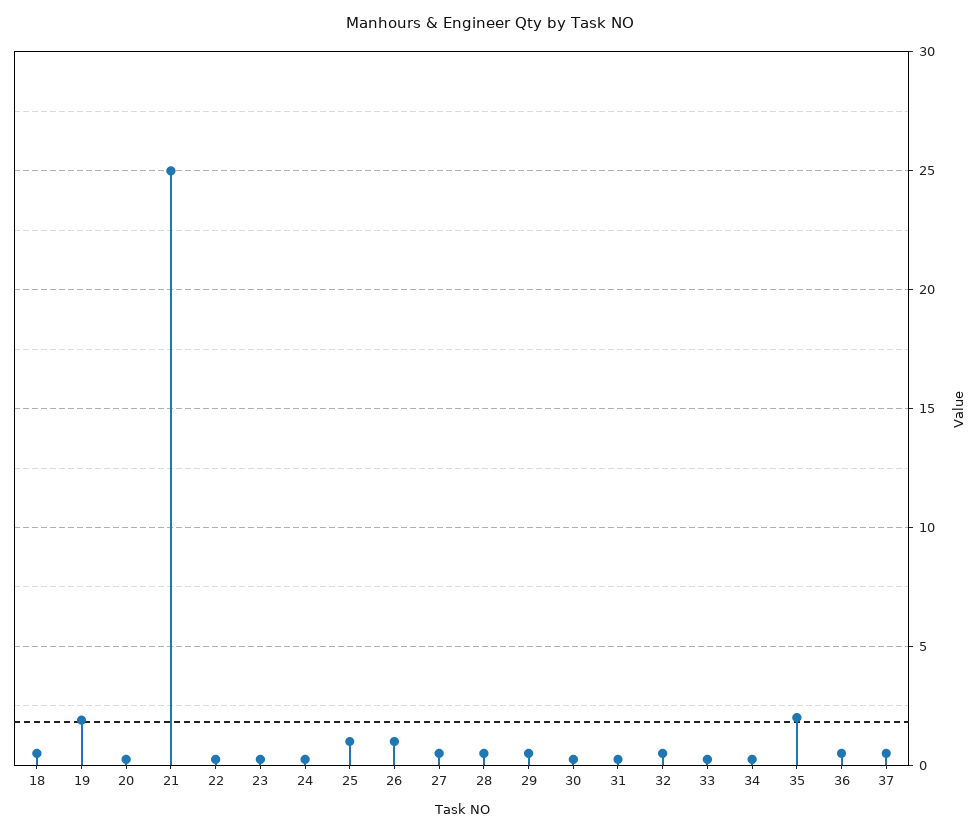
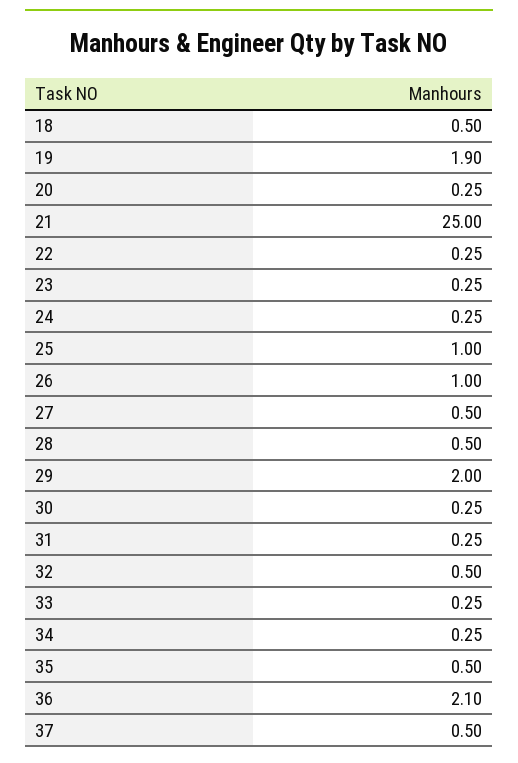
  {
    "18": 0.5,
    "19": 1.9,
    "20": 0.25,
    "21": 25,
    "22": 0.25,
    "23": 0.25,
    "24": 0.25,
    "25": 1,
    "26": 1,
    "27": 0.5,
    "28": 0.5,
-   "29": 0.5,
+   "29": 2,
    "30": 0.25,
    "31": 0.25,
    "32": 0.5,
    "33": 0.25,
    "34": 0.25,
-   "35": 2,
+   "35": 0.5,
-   "36": 0.5,
+   "36": 2.1,
    "37": 0.5
  }

